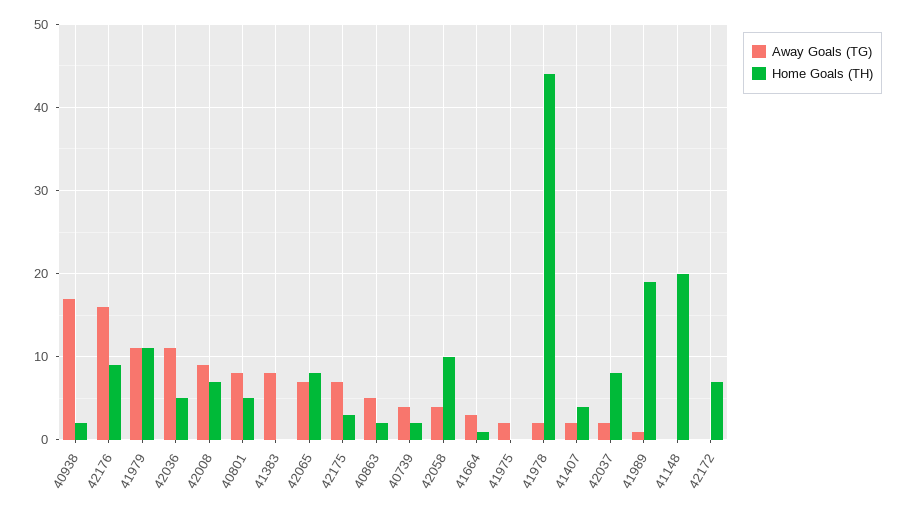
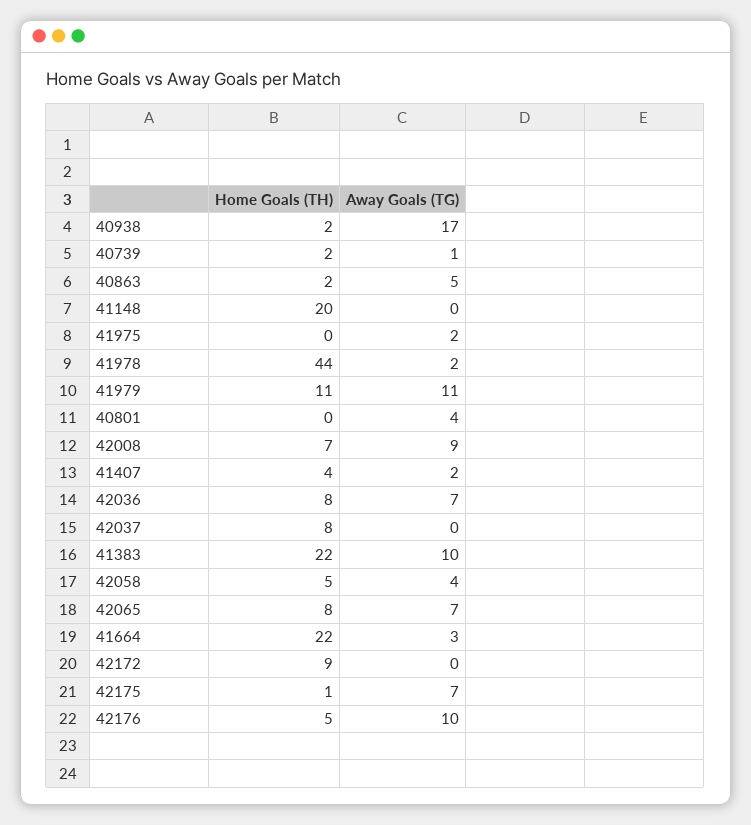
  {
    "Away Goals (TG)": {
      "40938": 17,
-     "42176": 16,
+     "42176": 10,
      "41979": 11,
-     "42036": 11,
+     "42036": 7,
      "42008": 9,
-     "40801": 8,
+     "40801": 4,
-     "41383": 8,
+     "41383": 10,
      "42065": 7,
      "42175": 7,
      "40863": 5,
-     "40739": 4,
+     "40739": 1,
      "42058": 4,
      "41664": 3,
      "41975": 2,
      "41978": 2,
      "41407": 2,
-     "42037": 2,
+     "42037": 0,
-     "41989": 1,
      "41148": 0,
      "42172": 0
    },
    "Home Goals (TH)": {
      "40938": 2,
-     "42176": 9,
+     "42176": 5,
      "41979": 11,
-     "42036": 5,
+     "42036": 8,
      "42008": 7,
-     "40801": 5,
+     "40801": 0,
-     "41383": 0,
+     "41383": 22,
      "42065": 8,
-     "42175": 3,
+     "42175": 1,
      "40863": 2,
      "40739": 2,
-     "42058": 10,
+     "42058": 5,
-     "41664": 1,
+     "41664": 22,
      "41975": 0,
      "41978": 44,
      "41407": 4,
      "42037": 8,
-     "41989": 19,
      "41148": 20,
-     "42172": 7
+     "42172": 9
    }
  }

